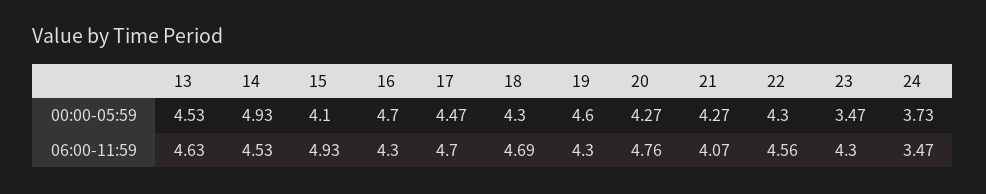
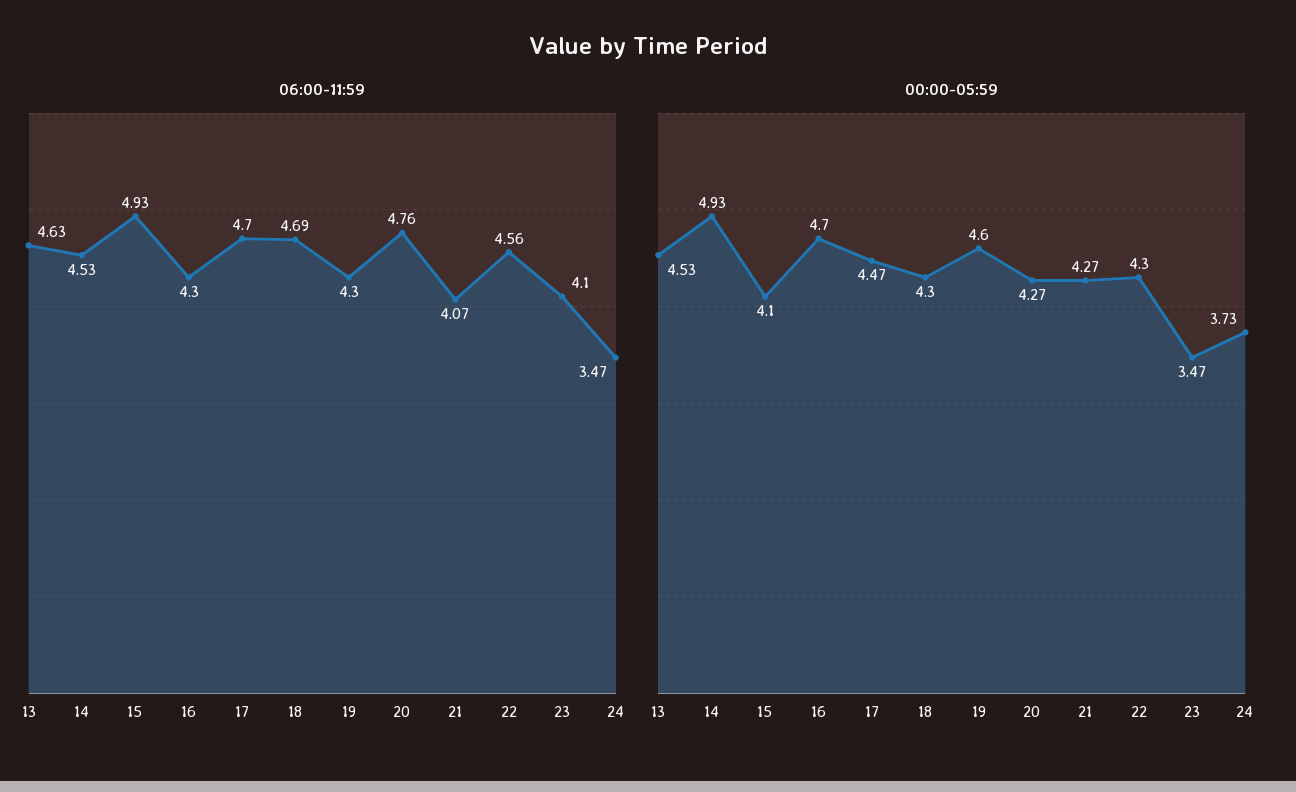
  {
    "00:00-05:59": {
      "13": 4.53,
      "14": 4.93,
      "15": 4.1,
      "16": 4.7,
      "17": 4.47,
      "18": 4.3,
      "19": 4.6,
      "20": 4.27,
      "21": 4.27,
      "22": 4.3,
      "23": 3.47,
      "24": 3.73
    },
    "06:00-11:59": {
      "13": 4.63,
      "14": 4.53,
      "15": 4.93,
      "16": 4.3,
      "17": 4.7,
      "18": 4.69,
      "19": 4.3,
      "20": 4.76,
      "21": 4.07,
      "22": 4.56,
-     "23": 4.3,
+     "23": 4.1,
      "24": 3.47
    }
  }

